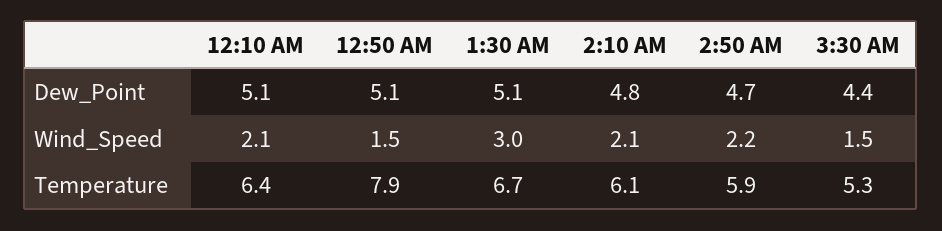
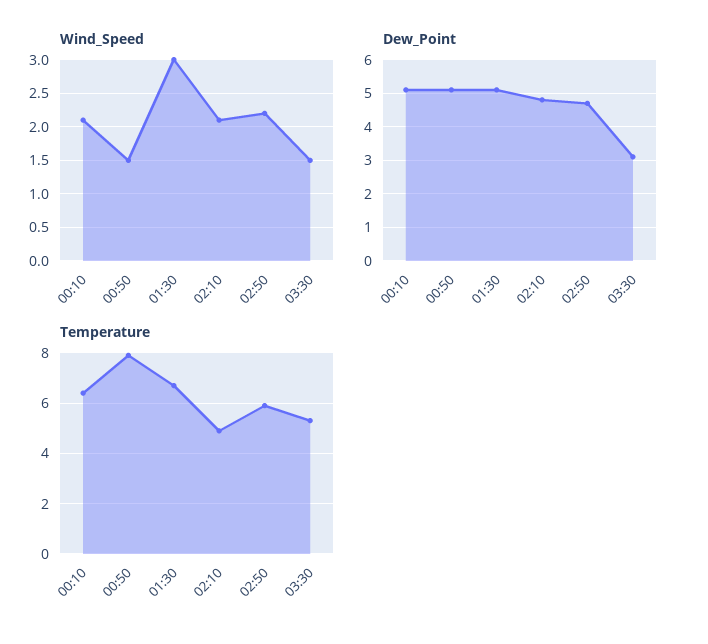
  {
    "Dew_Point": {
      "12:10 AM": 5.1,
      "12:50 AM": 5.1,
      "1:30 AM": 5.1,
      "2:10 AM": 4.8,
      "2:50 AM": 4.7,
-     "3:30 AM": 4.4
+     "3:30 AM": 3
    },
    "Wind_Speed": {
      "12:10 AM": 2.1,
      "12:50 AM": 1.5,
      "1:30 AM": 3,
      "2:10 AM": 2.1,
      "2:50 AM": 2.2,
      "3:30 AM": 1.5
    },
    "Temperature": {
      "12:10 AM": 6.4,
      "12:50 AM": 7.9,
      "1:30 AM": 6.7,
-     "2:10 AM": 6.1,
+     "2:10 AM": 5,
      "2:50 AM": 5.9,
      "3:30 AM": 5.3
    }
  }

